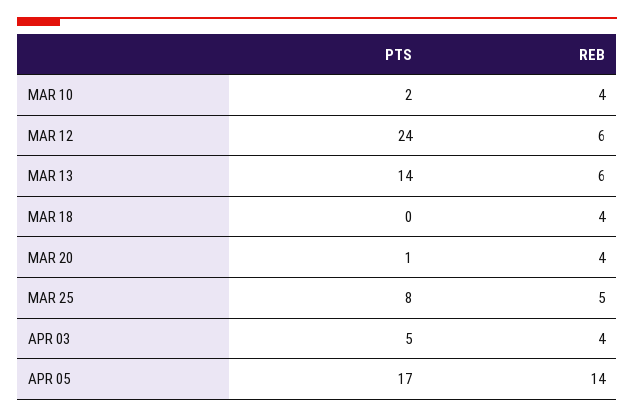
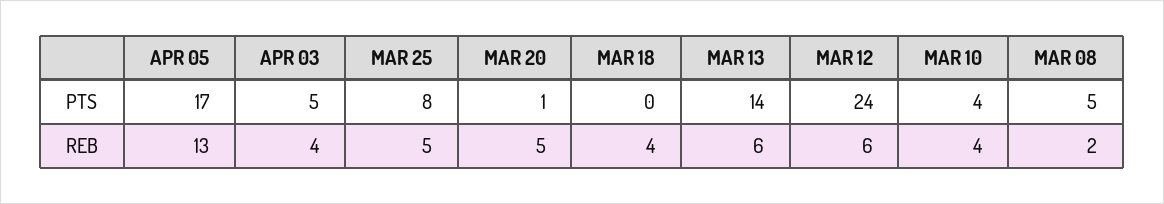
  {
    "PTS": {
-     "MAR 10": 2,
+     "MAR 10": 4,
      "MAR 12": 24,
      "MAR 13": 14,
      "MAR 18": 0,
      "MAR 20": 1,
      "MAR 25": 8,
      "APR 03": 5,
-     "APR 05": 17
+     "APR 05": 17,
+     "MAR 08": 5
    },
    "REB": {
      "MAR 10": 4,
      "MAR 12": 6,
      "MAR 13": 6,
      "MAR 18": 4,
-     "MAR 20": 4,
+     "MAR 20": 5,
      "MAR 25": 5,
      "APR 03": 4,
-     "APR 05": 14
+     "APR 05": 13,
+     "MAR 08": 2
    }
  }

